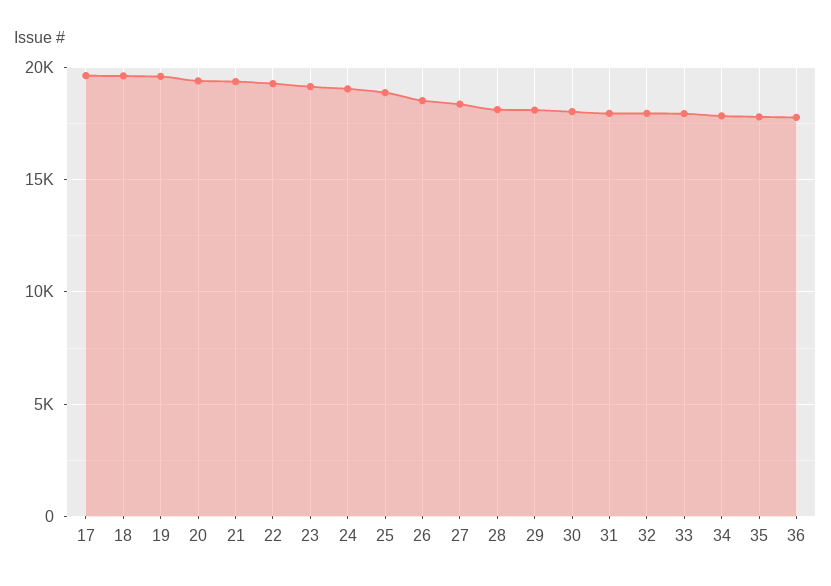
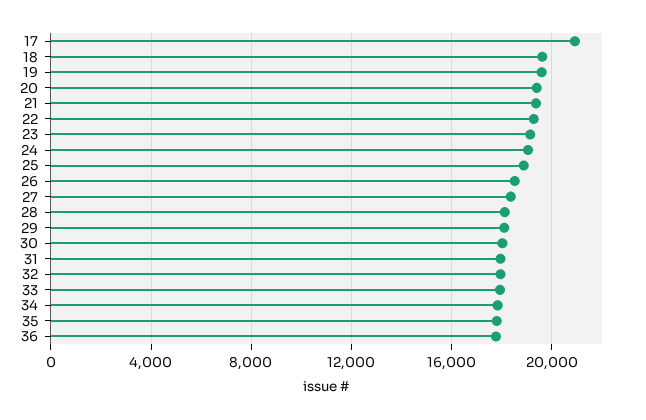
  {
-   "17": 19500,
+   "17": 21000,
    "18": 19500,
    "19": 19500,
    "20": 19500,
    "21": 19500,
    "22": 19500,
    "23": 19000,
    "24": 19000,
    "25": 19000,
    "26": 18500,
    "27": 18500,
    "28": 18000,
    "29": 18000,
    "30": 18000,
    "31": 18000,
    "32": 18000,
    "33": 18000,
    "34": 18000,
    "35": 18000,
    "36": 18000
  }

